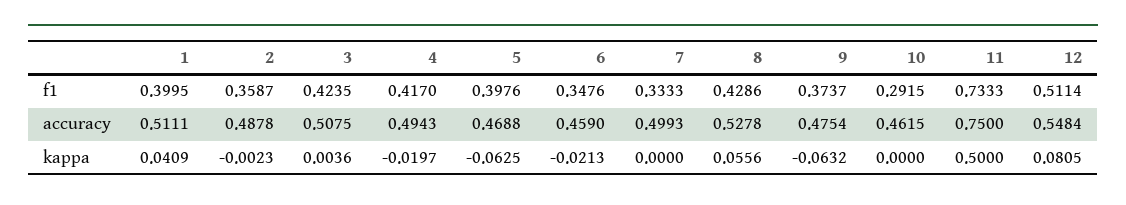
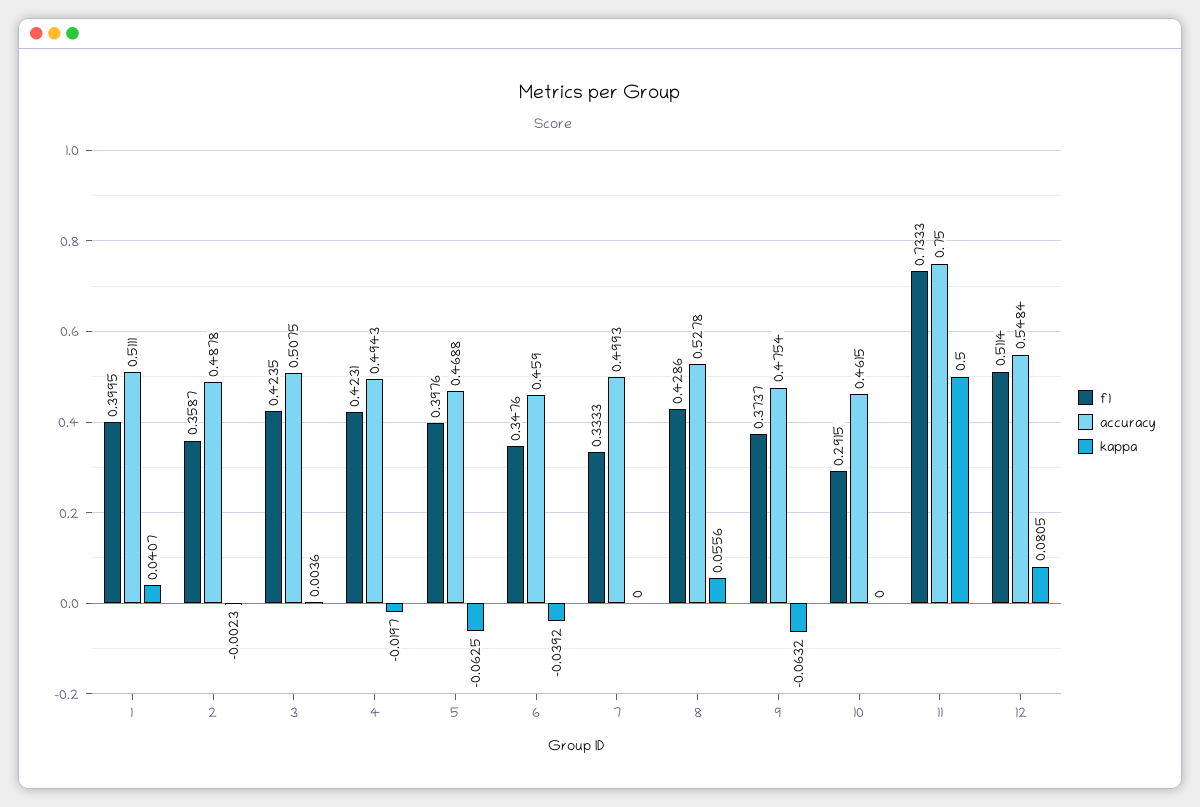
  {
    "f1": {
      "1": 0.3995,
      "2": 0.3587,
      "3": 0.4235,
-     "4": 0.417,
+     "4": 0.4231,
      "5": 0.3976,
      "6": 0.3476,
      "7": 0.3333,
      "8": 0.4286,
      "9": 0.3737,
      "10": 0.2915,
      "11": 0.7333,
      "12": 0.5114
    },
    "accuracy": {
      "1": 0.5111,
      "2": 0.4878,
      "3": 0.5075,
      "4": 0.4943,
      "5": 0.4688,
      "6": 0.459,
      "7": 0.4993,
      "8": 0.5278,
      "9": 0.4754,
      "10": 0.4615,
      "11": 0.75,
      "12": 0.5484
    },
    "kappa": {
-     "1": 0.0409,
+     "1": 0.0407,
      "2": -0.0023,
      "3": 0.0036,
      "4": -0.0197,
      "5": -0.0625,
-     "6": -0.0213,
+     "6": -0.0392,
      "7": 0,
      "8": 0.0556,
      "9": -0.0632,
      "10": 0,
      "11": 0.5,
      "12": 0.0805
    }
  }

